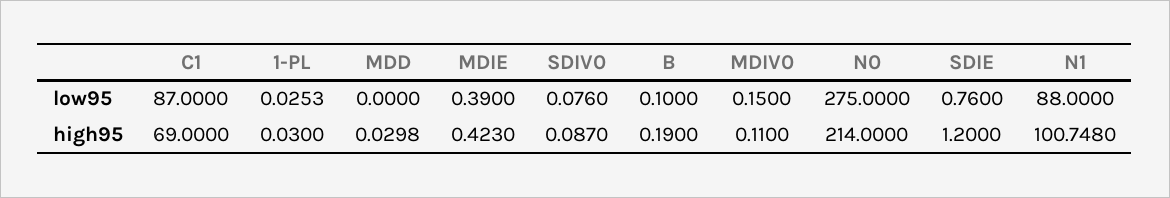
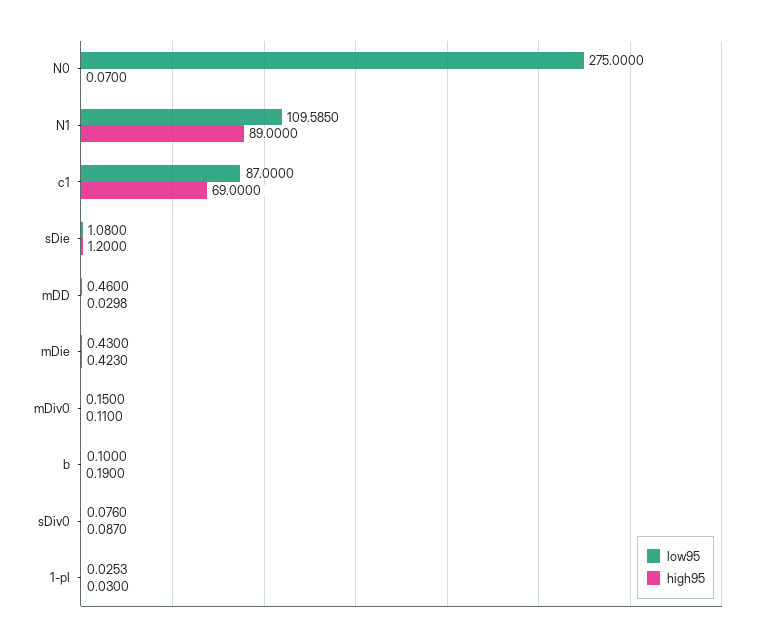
  {
    "low95": {
      "C1": 87,
      "1-PL": 0.0253,
-     "MDD": 0,
+     "MDD": 0.46,
-     "MDIE": 0.39,
+     "MDIE": 0.43,
      "SDIV0": 0.076,
      "B": 0.1,
      "MDIV0": 0.15,
      "N0": 275,
-     "SDIE": 0.76,
+     "SDIE": 1.08,
-     "N1": 88
+     "N1": 109.585
    },
    "high95": {
      "C1": 69,
      "1-PL": 0.03,
      "MDD": 0.0298,
      "MDIE": 0.423,
      "SDIV0": 0.087,
      "B": 0.19,
      "MDIV0": 0.11,
-     "N0": 214,
+     "N0": 0.07,
      "SDIE": 1.2,
-     "N1": 100.748
+     "N1": 89
    }
  }

